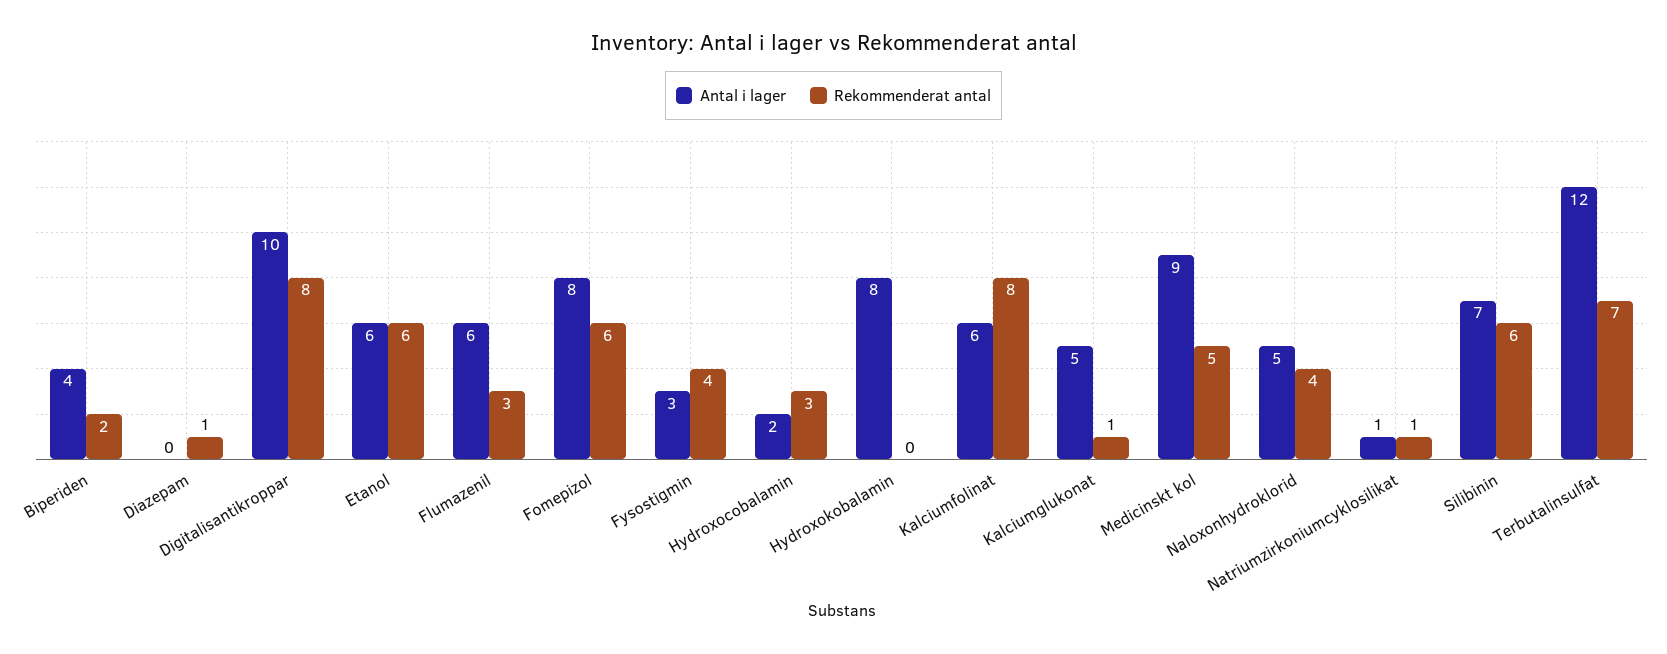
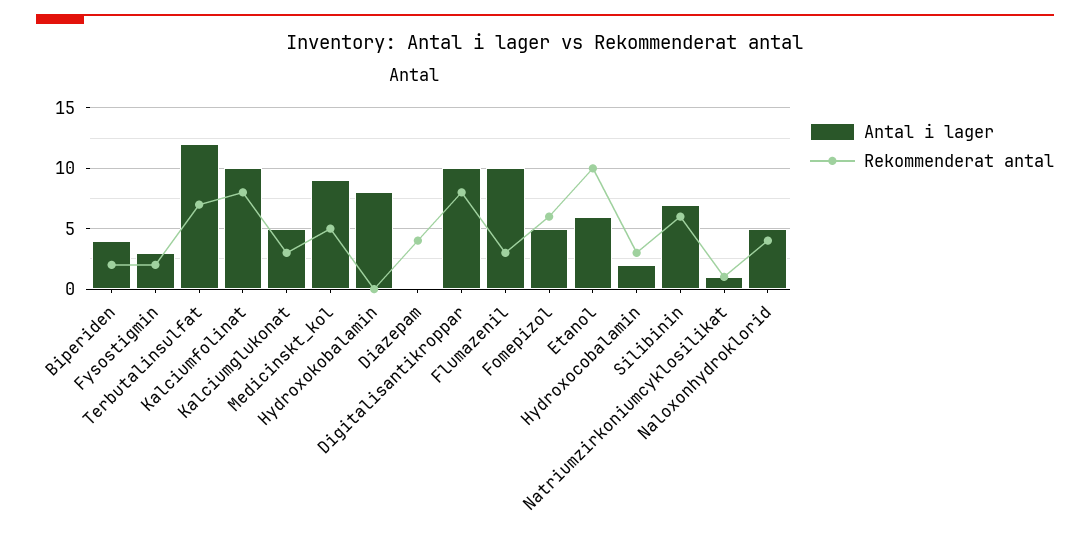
  {
    "Antal i lager": {
      "Biperiden": 4,
      "Diazepam": 0,
      "Digitalisantikroppar": 10,
      "Etanol": 6,
-     "Flumazenil": 6,
+     "Flumazenil": 10,
-     "Fomepizol": 8,
+     "Fomepizol": 5,
      "Fysostigmin": 3,
      "Hydroxocobalamin": 2,
      "Hydroxokobalamin": 8,
-     "Kalciumfolinat": 6,
+     "Kalciumfolinat": 10,
      "Kalciumglukonat": 5,
      "Medicinskt kol": 9,
      "Naloxonhydroklorid": 5,
      "Natriumzirkoniumcyklosilikat": 1,
      "Silibinin": 7,
      "Terbutalinsulfat": 12
    },
    "Rekommenderat antal": {
      "Biperiden": 2,
-     "Diazepam": 1,
+     "Diazepam": 4,
      "Digitalisantikroppar": 8,
-     "Etanol": 6,
+     "Etanol": 10,
      "Flumazenil": 3,
      "Fomepizol": 6,
-     "Fysostigmin": 4,
+     "Fysostigmin": 2,
      "Hydroxocobalamin": 3,
      "Hydroxokobalamin": 0,
      "Kalciumfolinat": 8,
-     "Kalciumglukonat": 1,
+     "Kalciumglukonat": 3,
      "Medicinskt kol": 5,
      "Naloxonhydroklorid": 4,
      "Natriumzirkoniumcyklosilikat": 1,
      "Silibinin": 6,
      "Terbutalinsulfat": 7
    }
  }

